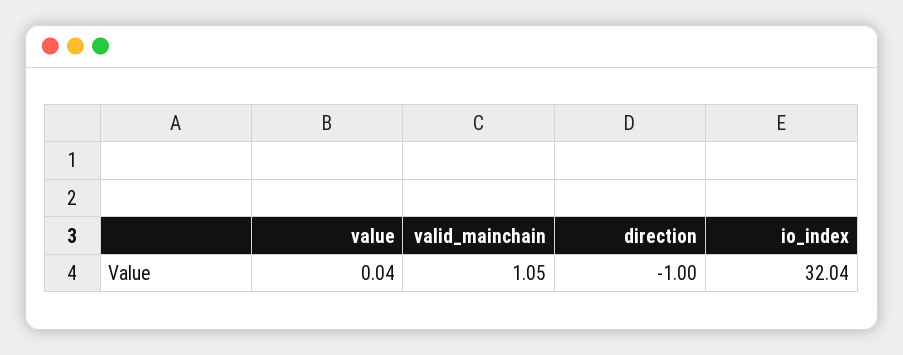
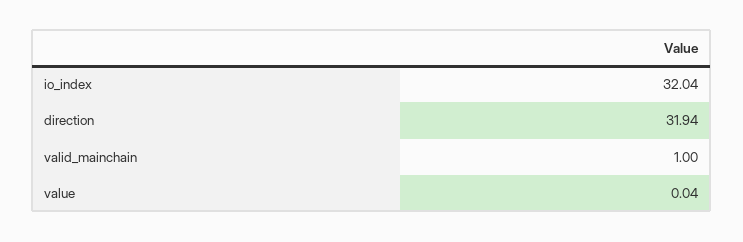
  {
    "value": 0.04,
-   "valid_mainchain": 1.05,
+   "valid_mainchain": 1,
-   "direction": -1,
+   "direction": 31.94,
    "io_index": 32.04
  }

